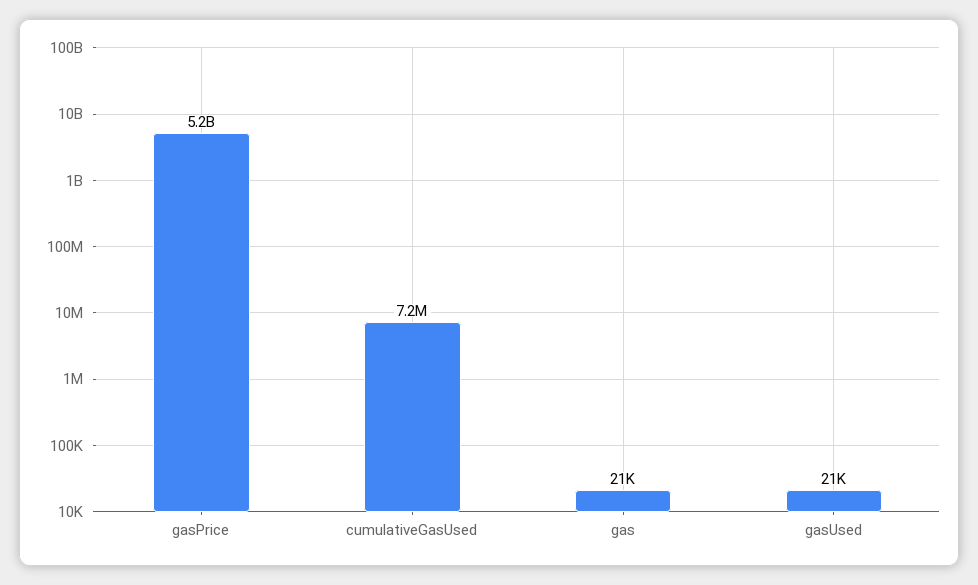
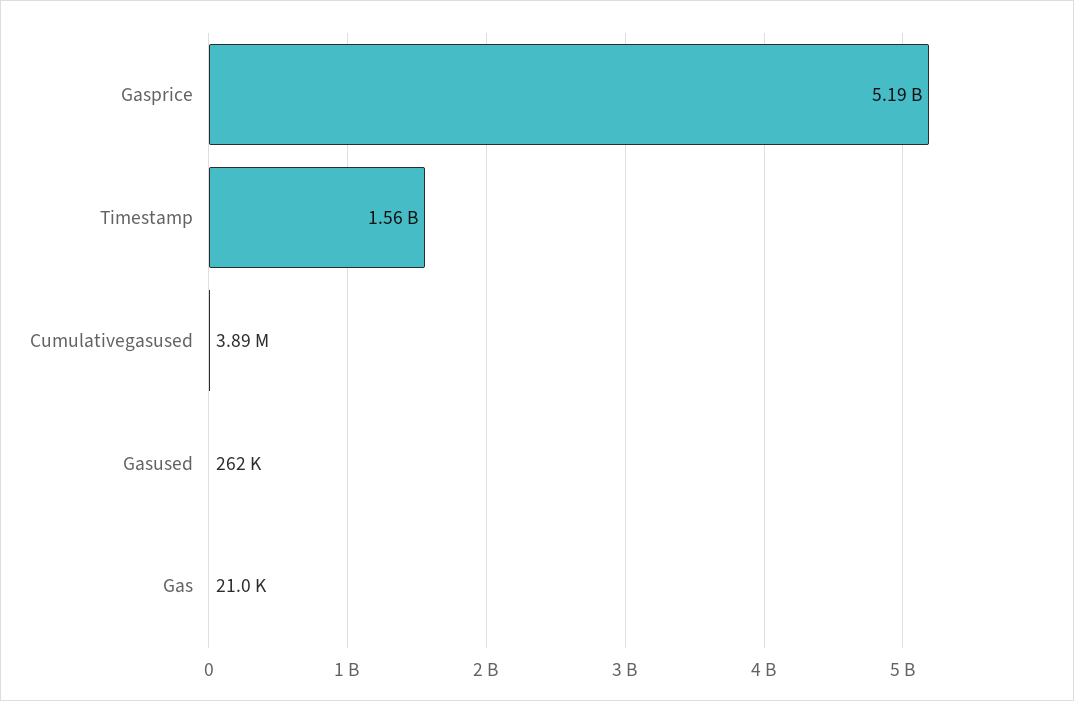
  {
    "gasPrice": 5190000000,
-   "cumulativeGasUsed": 7200000,
+   "cumulativeGasUsed": 3890000,
    "gas": 21000,
-   "gasUsed": 21000
+   "gasUsed": 262000,
+   "Timestamp": 1560000000
  }

